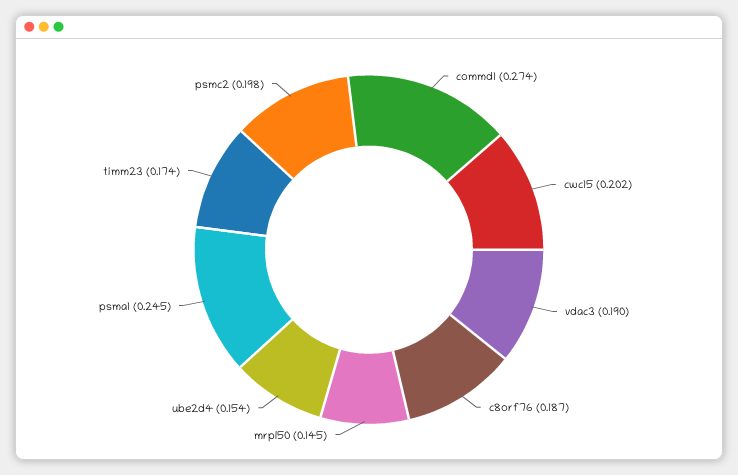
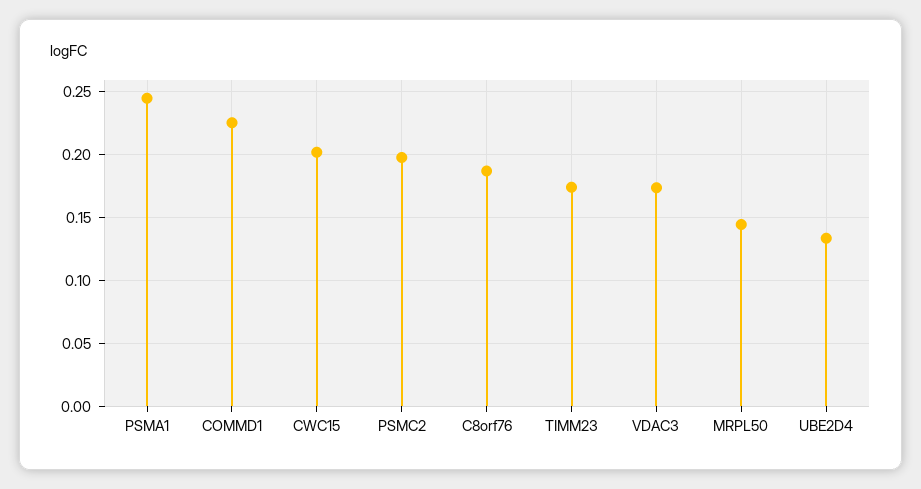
  {
-   "commd1": 0.274,
+   "commd1": 0.225,
    "cwc15": 0.202,
-   "vdac3": 0.19,
+   "vdac3": 0.175,
    "c8orf76": 0.187,
    "mrpl50": 0.145,
-   "ube2d4": 0.154,
+   "ube2d4": 0.135,
    "psma1": 0.245,
    "timm23": 0.174,
    "psmc2": 0.198
  }

